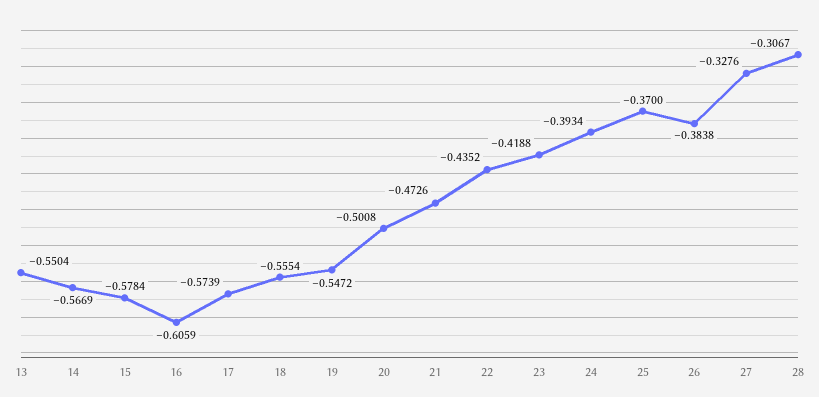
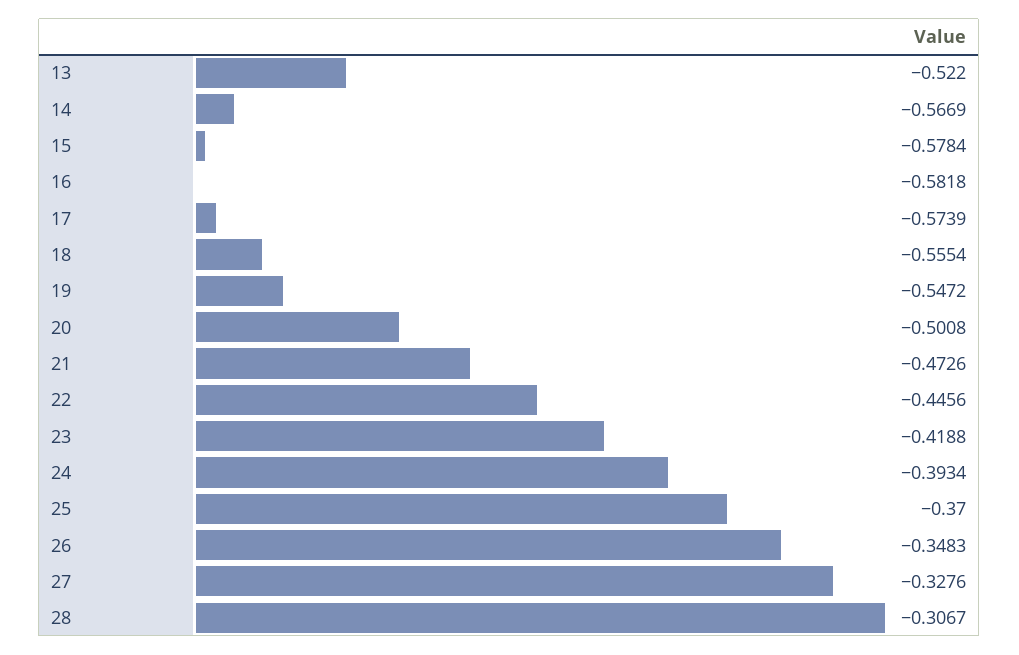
  {
-   "13": -0.5504,
+   "13": -0.522,
    "14": -0.5669,
    "15": -0.5784,
-   "16": -0.6059,
+   "16": -0.5818,
    "17": -0.5739,
    "18": -0.5554,
    "19": -0.5472,
    "20": -0.5008,
    "21": -0.4726,
-   "22": -0.4352,
+   "22": -0.4456,
    "23": -0.4188,
    "24": -0.3934,
    "25": -0.37,
-   "26": -0.3838,
+   "26": -0.3483,
    "27": -0.3276,
    "28": -0.3067
  }

